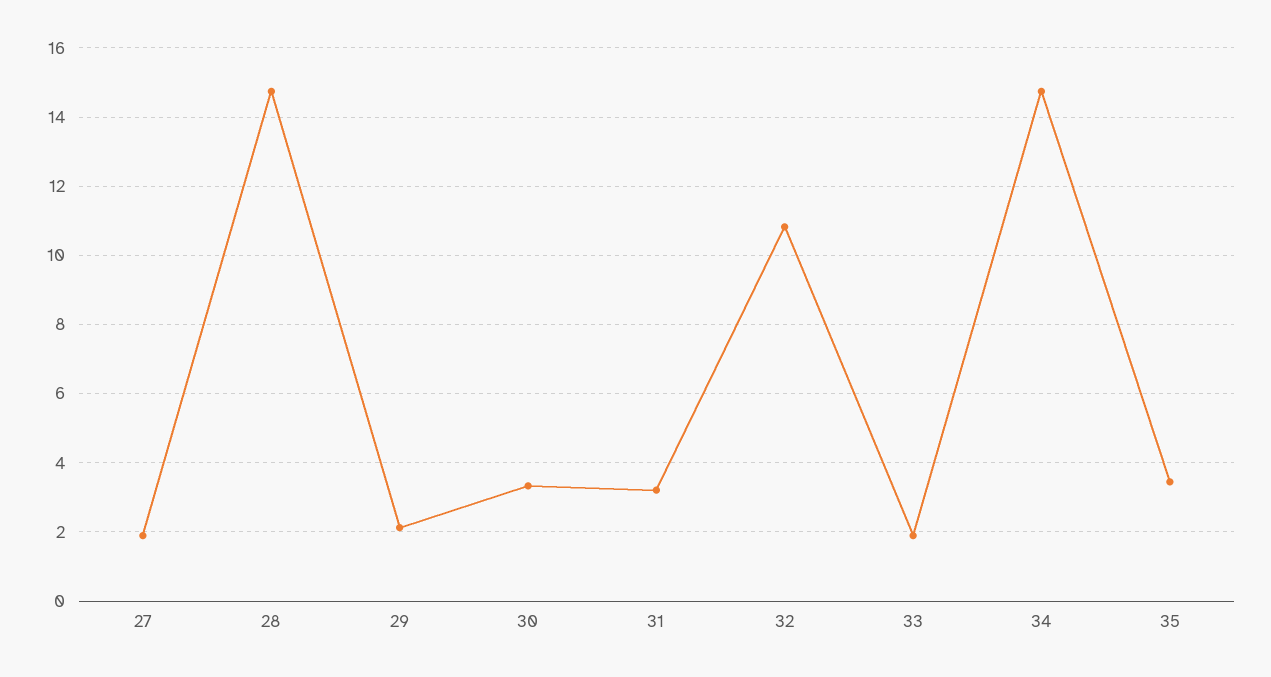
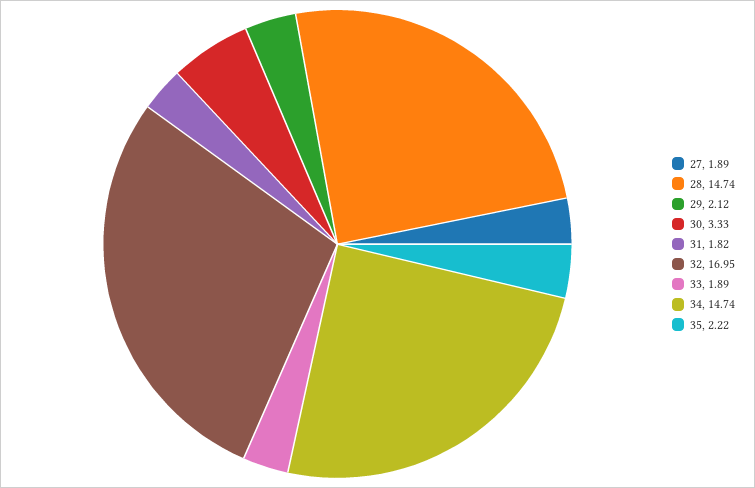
  {
    "27": 1.89,
    "28": 14.74,
    "29": 2.12,
    "30": 3.33,
-   "31": 3.2,
+   "31": 1.82,
-   "32": 10.8,
+   "32": 16.95,
    "33": 1.89,
    "34": 14.74,
-   "35": 3.4
+   "35": 2.22
  }

